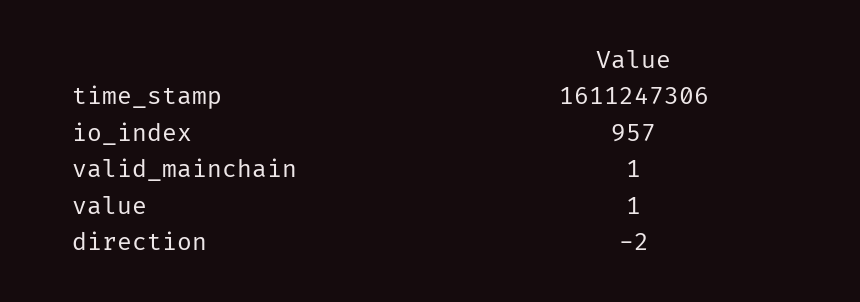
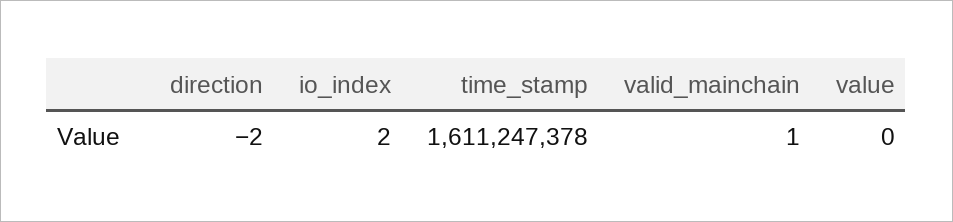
  {
-   "time_stamp": 1611247306,
+   "time_stamp": 1611247378,
-   "io_index": 957,
+   "io_index": 2,
    "valid_mainchain": 1,
-   "value": 1,
+   "value": 0,
    "direction": -2
  }

